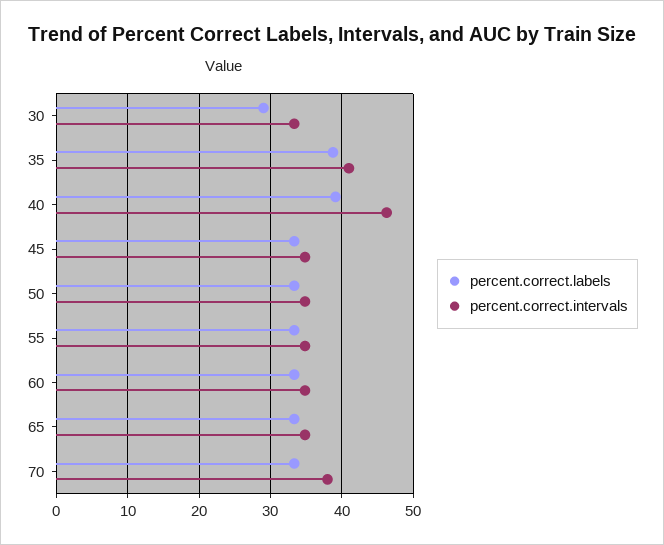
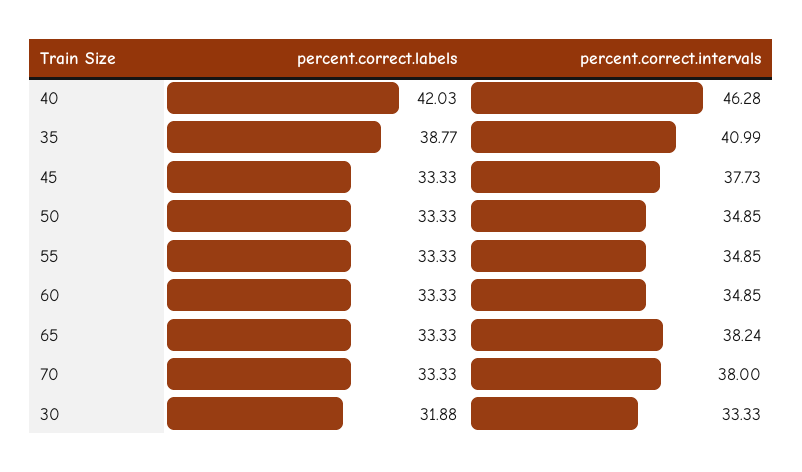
  {
    "percent.correct.labels": {
-     "30": 29,
+     "30": 31.88,
      "35": 38.77,
-     "40": 39,
+     "40": 42.03,
      "45": 33.33,
      "50": 33.33,
      "55": 33.33,
      "60": 33.33,
      "65": 33.33,
      "70": 33.33
    },
    "percent.correct.intervals": {
      "30": 33.33,
      "35": 40.99,
      "40": 46.28,
-     "45": 35,
+     "45": 37.73,
      "50": 34.85,
      "55": 34.85,
      "60": 34.85,
-     "65": 35,
+     "65": 38.24,
      "70": 38
    }
  }

